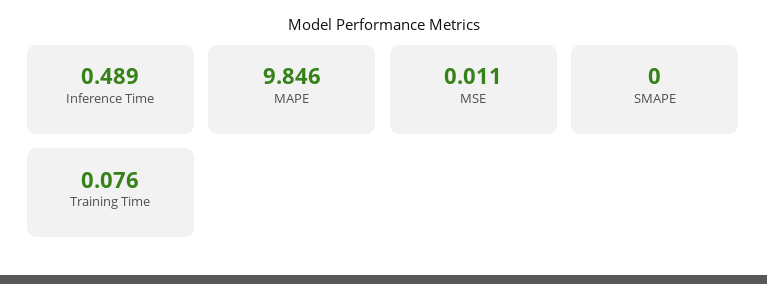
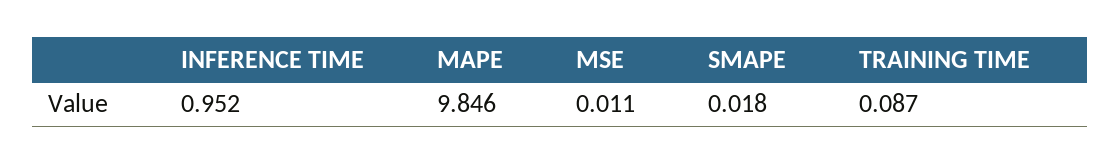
  {
-   "Inference Time": 0.489,
+   "Inference Time": 0.952,
    "MAPE": 9.846,
    "MSE": 0.011,
-   "SMAPE": 0,
+   "SMAPE": 0.018,
-   "Training Time": 0.076
+   "Training Time": 0.087
  }

